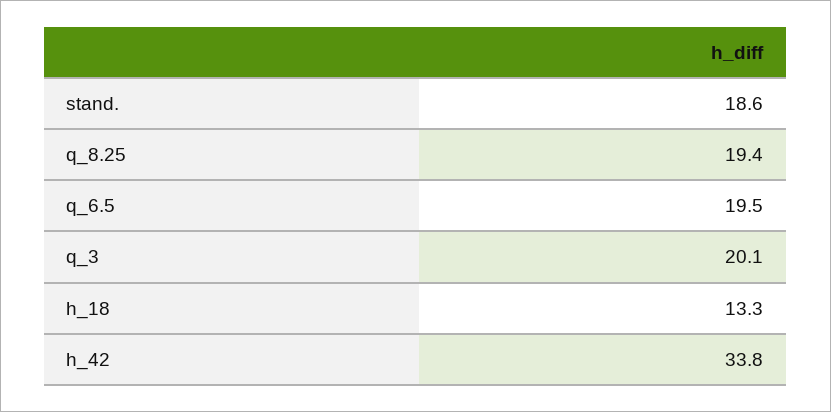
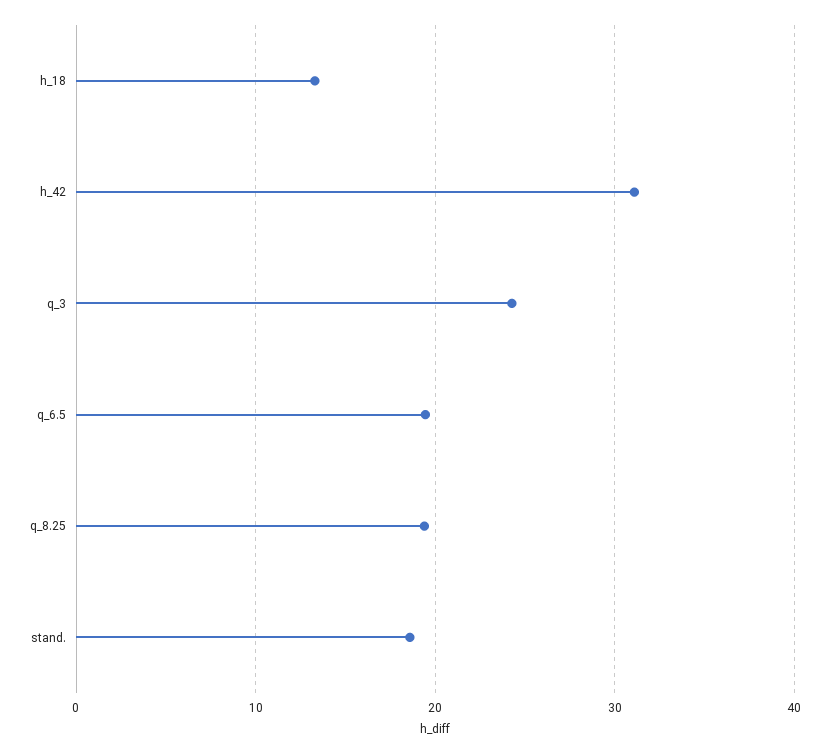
  {
    "stand.": 18.6,
    "q_8.25": 19.4,
    "q_6.5": 19.5,
-   "q_3": 20.1,
+   "q_3": 24,
    "h_18": 13.3,
-   "h_42": 33.8
+   "h_42": 31
  }

